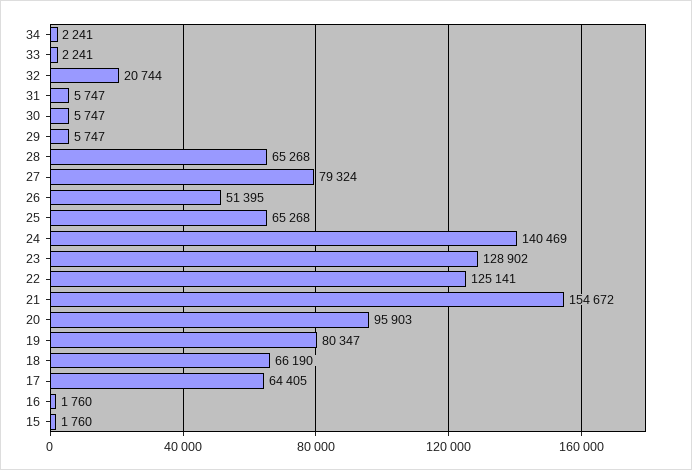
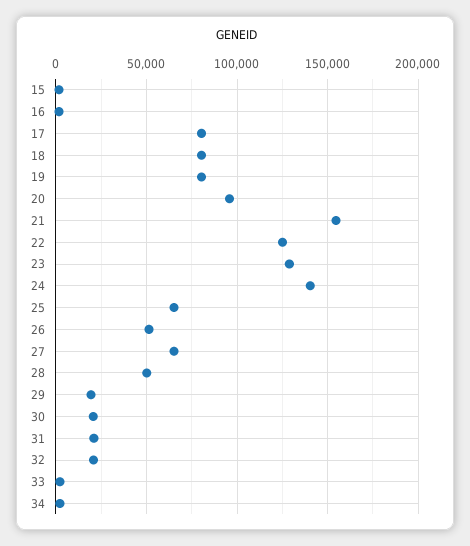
  {
    "34": 2241,
    "33": 2241,
    "32": 20744,
-   "31": 5747,
+   "31": 20000,
-   "30": 5747,
+   "30": 20000,
-   "29": 5747,
+   "29": 20000,
-   "28": 65268,
+   "28": 50000,
-   "27": 79324,
+   "27": 65000,
    "26": 51395,
    "25": 65268,
    "24": 140469,
    "23": 128902,
    "22": 125141,
    "21": 154672,
    "20": 95903,
    "19": 80347,
-   "18": 66190,
+   "18": 80000,
-   "17": 64405,
+   "17": 80000,
    "16": 1760,
    "15": 1760
  }

